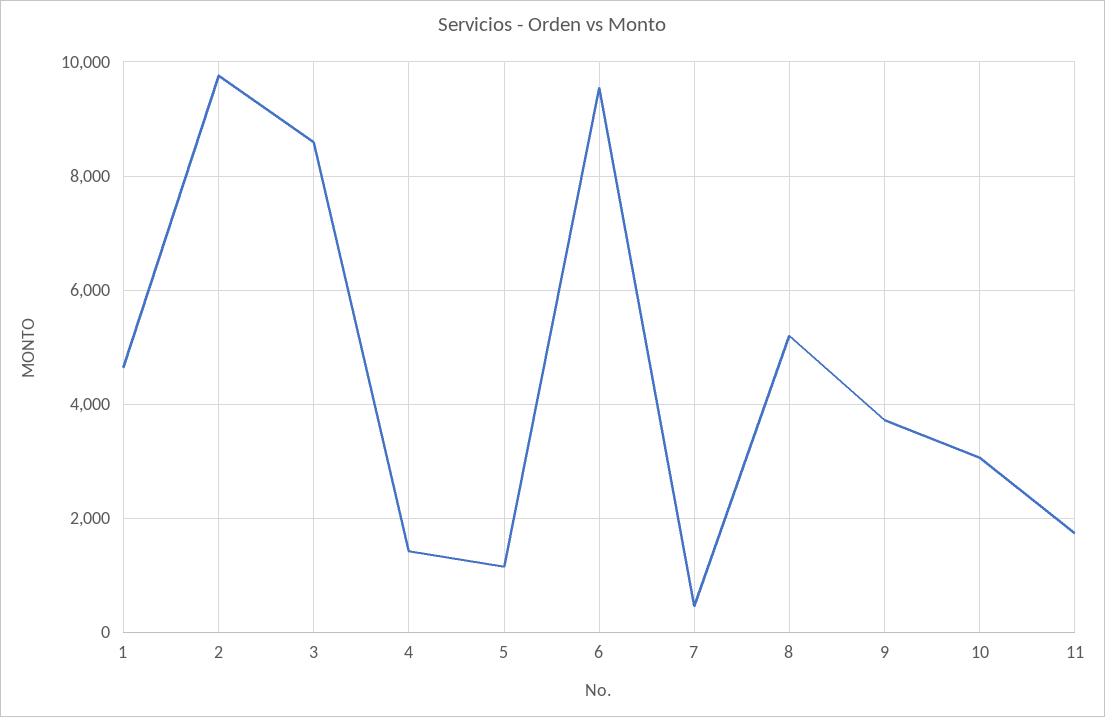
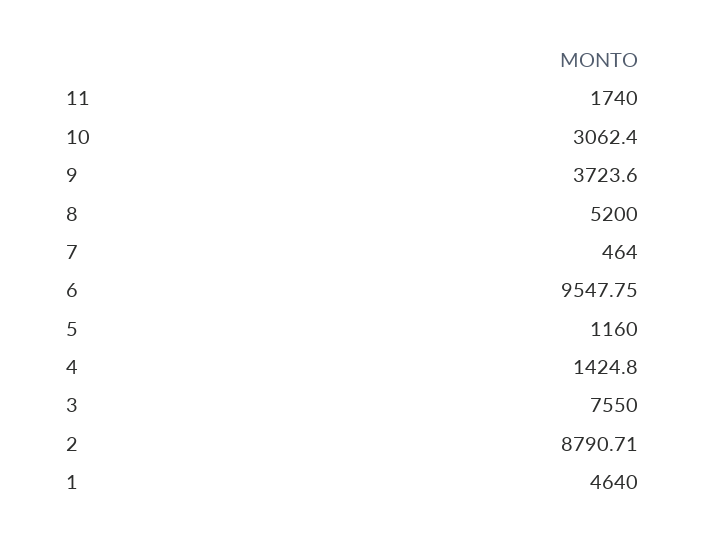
  {
    "1": 4640,
-   "2": 9800,
+   "2": 8790.71,
-   "3": 8600,
+   "3": 7550,
    "4": 1424.8,
    "5": 1160,
    "6": 9547.75,
    "7": 464,
    "8": 5200,
    "9": 3723.6,
    "10": 3062.4,
    "11": 1740
  }

